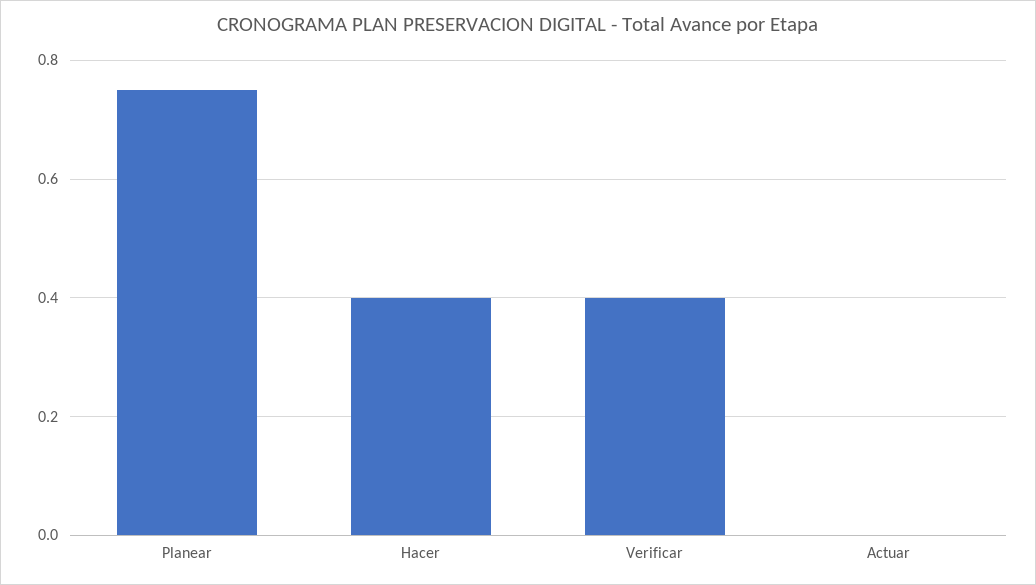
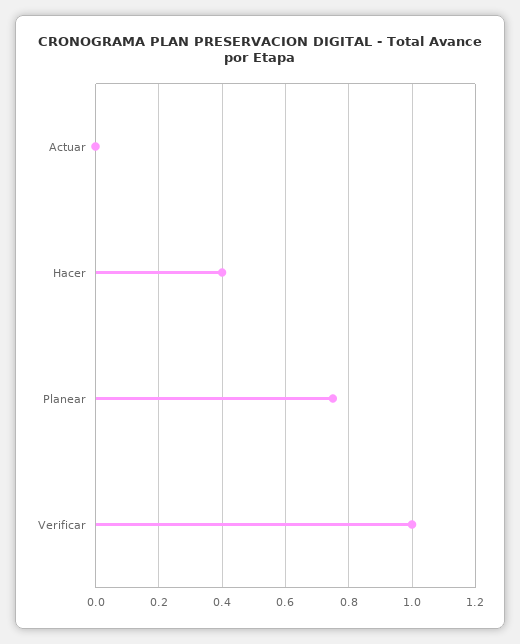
  {
    "Planear": 0.75,
    "Hacer": 0.4,
-   "Verificar": 0.4,
+   "Verificar": 1,
    "Actuar": 0
  }

